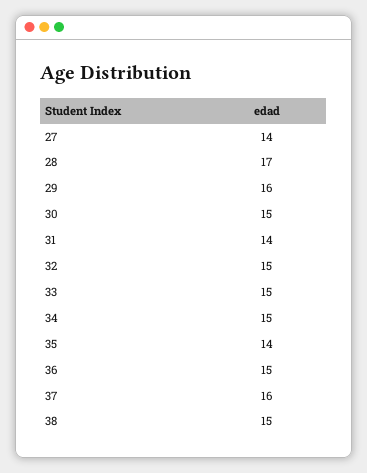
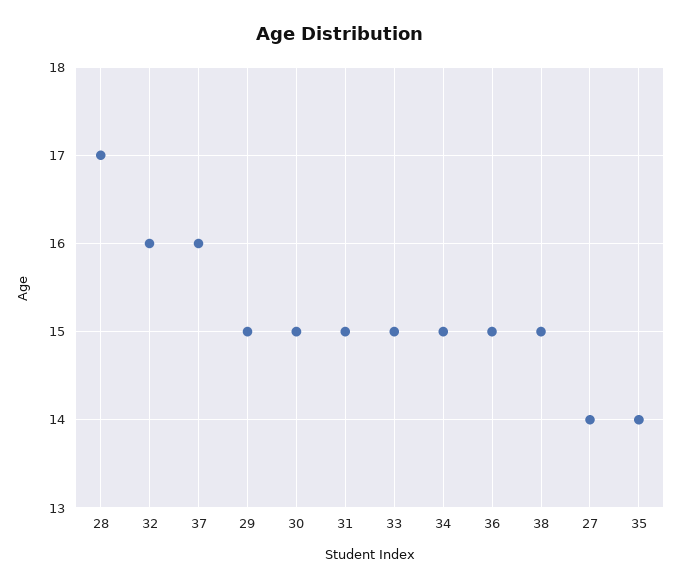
  {
    "27": 14,
    "28": 17,
-   "29": 16,
+   "29": 15,
    "30": 15,
-   "31": 14,
+   "31": 15,
-   "32": 15,
+   "32": 16,
    "33": 15,
    "34": 15,
    "35": 14,
    "36": 15,
    "37": 16,
    "38": 15
  }

